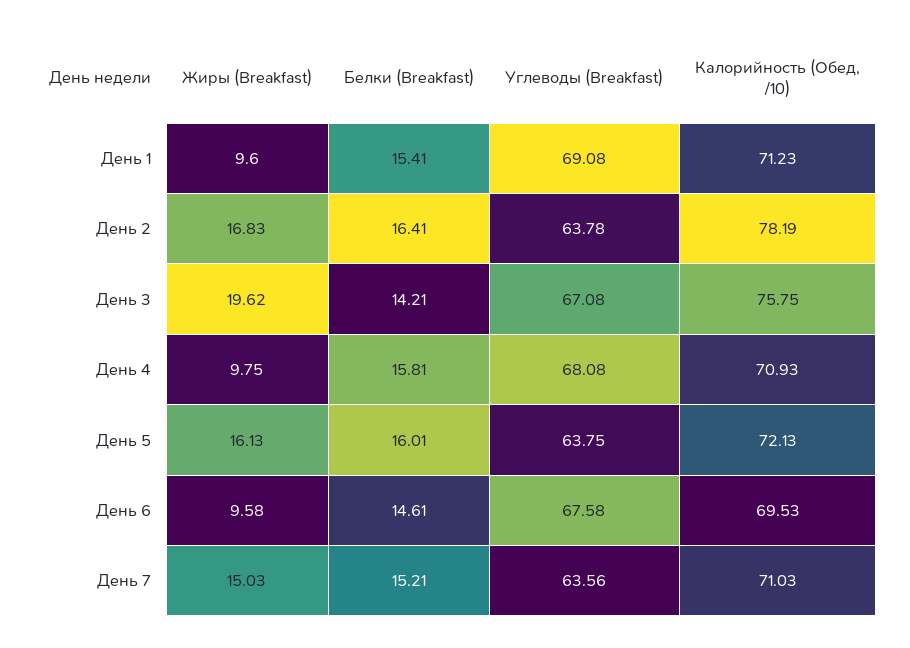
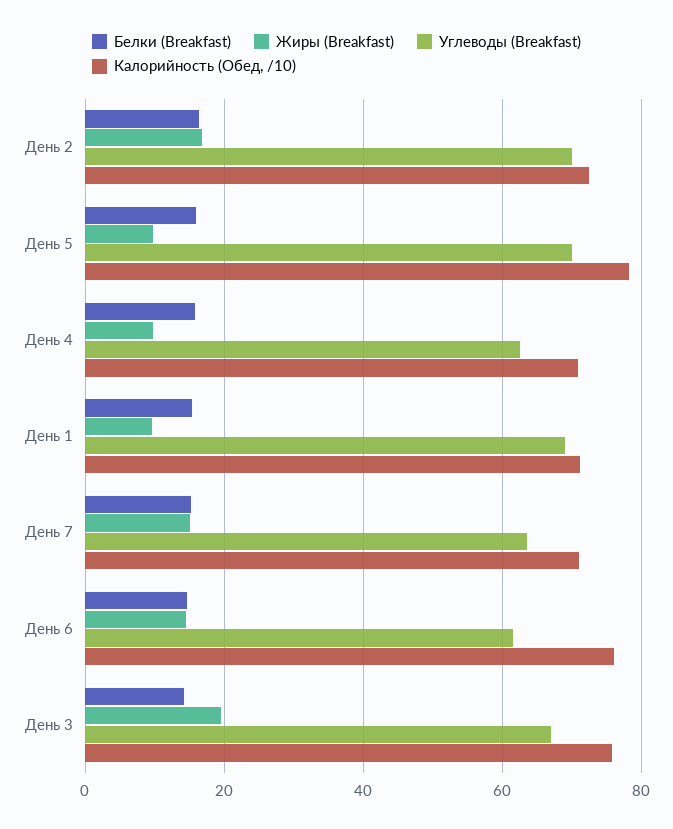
  {
    "Жиры (Breakfast)": {
      "День 1": 9.6,
      "День 2": 16.83,
      "День 3": 19.62,
      "День 4": 9.75,
-     "День 5": 16.13,
+     "День 5": 10,
-     "День 6": 9.58,
+     "День 6": 14,
      "День 7": 15.03
    },
    "Белки (Breakfast)": {
      "День 1": 15.41,
      "День 2": 16.41,
      "День 3": 14.21,
      "День 4": 15.81,
      "День 5": 16.01,
      "День 6": 14.61,
      "День 7": 15.21
    },
    "Углеводы (Breakfast)": {
      "День 1": 69.08,
-     "День 2": 63.78,
+     "День 2": 70,
      "День 3": 67.08,
-     "День 4": 68.08,
+     "День 4": 62,
-     "День 5": 63.75,
+     "День 5": 70,
-     "День 6": 67.58,
+     "День 6": 62,
      "День 7": 63.56
    },
    "Калорийность (Обед, /10)": {
      "День 1": 71.23,
-     "День 2": 78.19,
+     "День 2": 72,
      "День 3": 75.75,
      "День 4": 70.93,
-     "День 5": 72.13,
+     "День 5": 78,
-     "День 6": 69.53,
+     "День 6": 76,
      "День 7": 71.03
    }
  }

